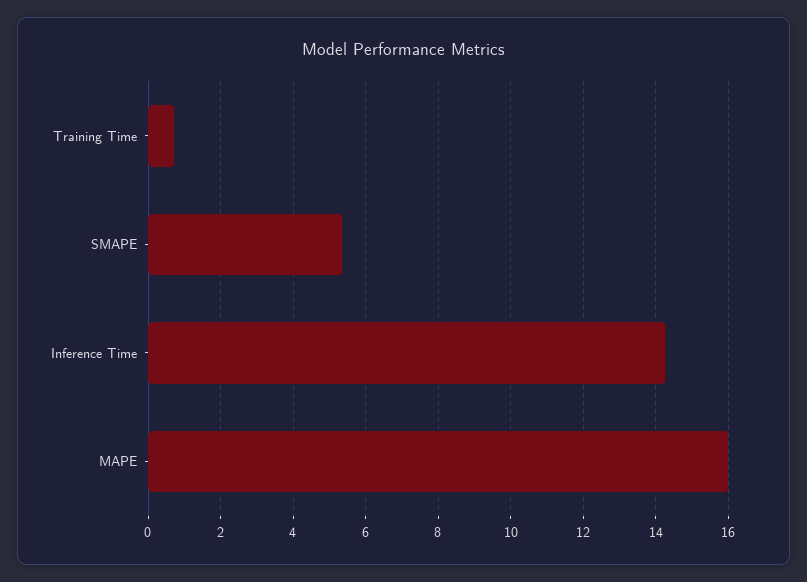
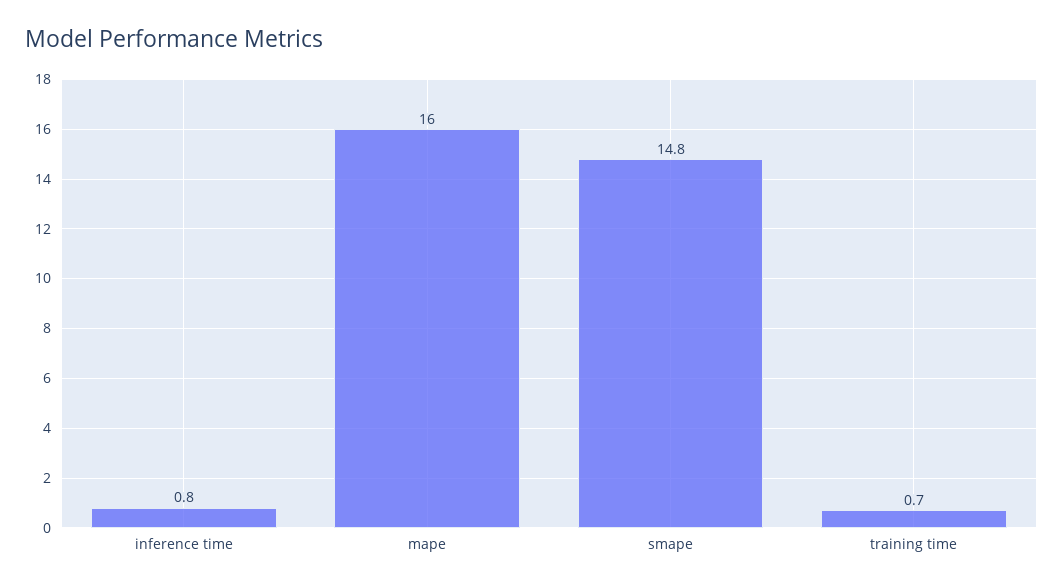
  {
    "Training Time": 0.7,
-   "SMAPE": 5.4,
+   "SMAPE": 14.8,
-   "Inference Time": 14.2,
+   "Inference Time": 0.8,
    "MAPE": 16
  }

